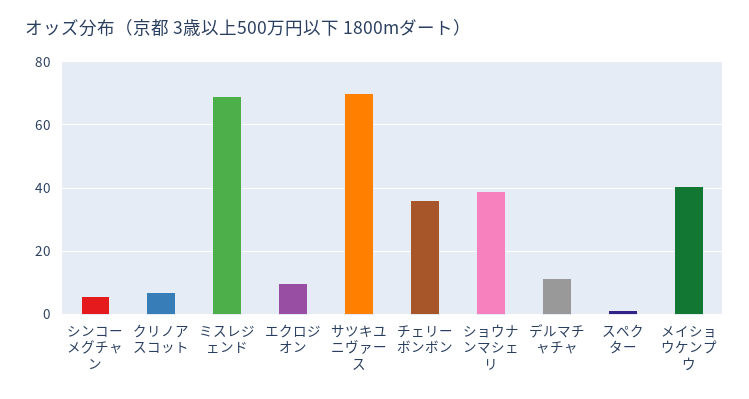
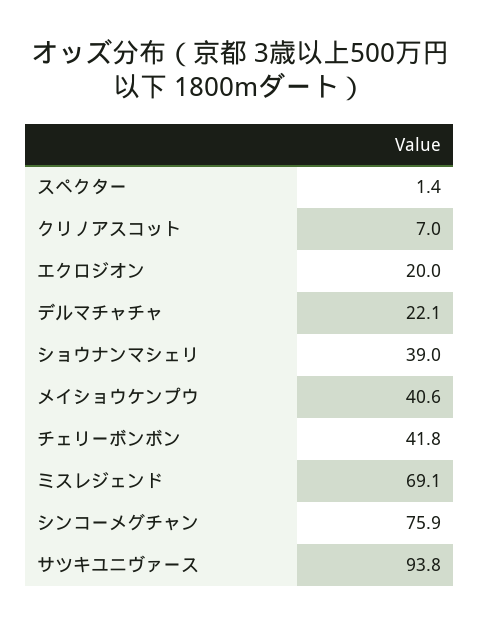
  {
-   "シンコーメグチャン": 6,
+   "シンコーメグチャン": 75.9,
    "クリノアスコット": 7,
    "ミスレジェンド": 69.1,
-   "エクロジオン": 10,
+   "エクロジオン": 20,
-   "サツキユニヴァース": 70,
+   "サツキユニヴァース": 93.8,
-   "チェリーボンボン": 36,
+   "チェリーボンボン": 41.8,
    "ショウナンマシェリ": 39,
-   "デルマチャチャ": 12,
+   "デルマチャチャ": 22.1,
    "スペクター": 1.4,
    "メイショウケンプウ": 40.6
  }

